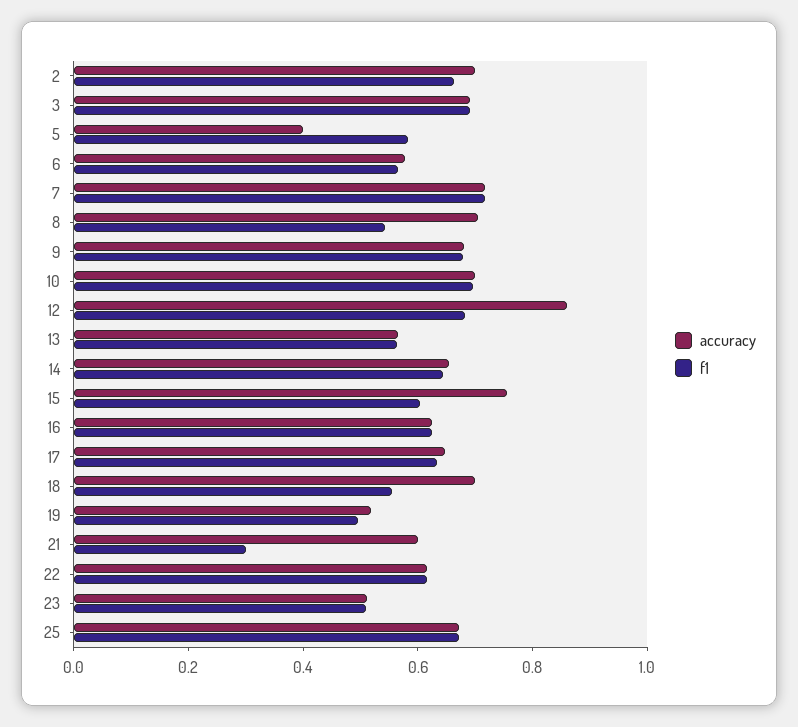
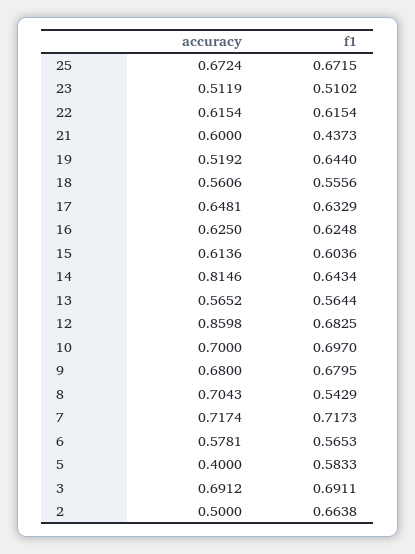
  {
    "accuracy": {
-     "2": 0.7,
+     "2": 0.5,
      "3": 0.6912,
      "5": 0.4,
      "6": 0.5781,
      "7": 0.7174,
      "8": 0.7043,
      "9": 0.68,
      "10": 0.7,
      "12": 0.8598,
      "13": 0.5652,
-     "14": 0.65,
+     "14": 0.8146,
-     "15": 0.75,
+     "15": 0.6136,
      "16": 0.625,
      "17": 0.6481,
-     "18": 0.7,
+     "18": 0.5606,
      "19": 0.5192,
      "21": 0.6,
      "22": 0.6154,
      "23": 0.5119,
      "25": 0.6724
    },
    "f1": {
      "2": 0.6638,
      "3": 0.6911,
      "5": 0.5833,
      "6": 0.5653,
      "7": 0.7173,
      "8": 0.5429,
      "9": 0.6795,
      "10": 0.697,
      "12": 0.6825,
      "13": 0.5644,
      "14": 0.6434,
      "15": 0.6036,
      "16": 0.6248,
      "17": 0.6329,
      "18": 0.5556,
-     "19": 0.5,
+     "19": 0.644,
-     "21": 0.3,
+     "21": 0.4373,
      "22": 0.6154,
      "23": 0.5102,
      "25": 0.6715
    }
  }

